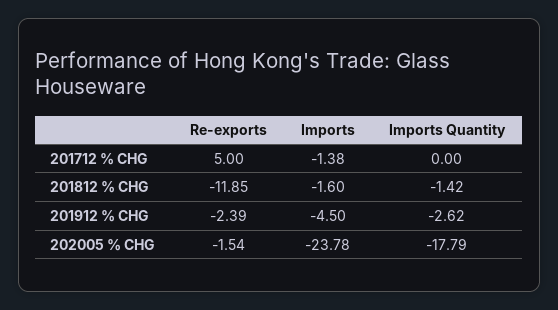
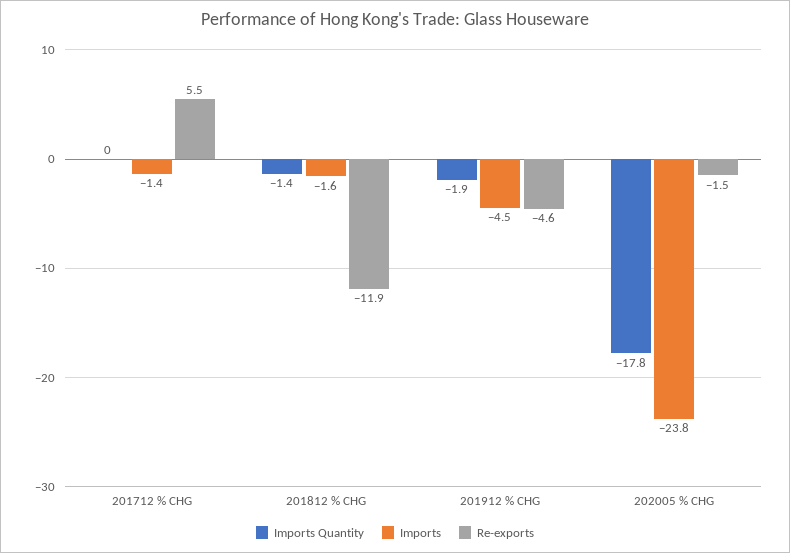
  {
    "Re-exports": {
-     "201712 % CHG": 5,
+     "201712 % CHG": 5.5,
      "201812 % CHG": -11.85,
-     "201912 % CHG": -2.39,
+     "201912 % CHG": -4.6,
      "202005 % CHG": -1.54
    },
    "Imports": {
      "201712 % CHG": -1.38,
      "201812 % CHG": -1.6,
      "201912 % CHG": -4.5,
      "202005 % CHG": -23.78
    },
    "Imports Quantity": {
      "201712 % CHG": 0,
      "201812 % CHG": -1.42,
-     "201912 % CHG": -2.62,
+     "201912 % CHG": -1.9,
      "202005 % CHG": -17.79
    }
  }

